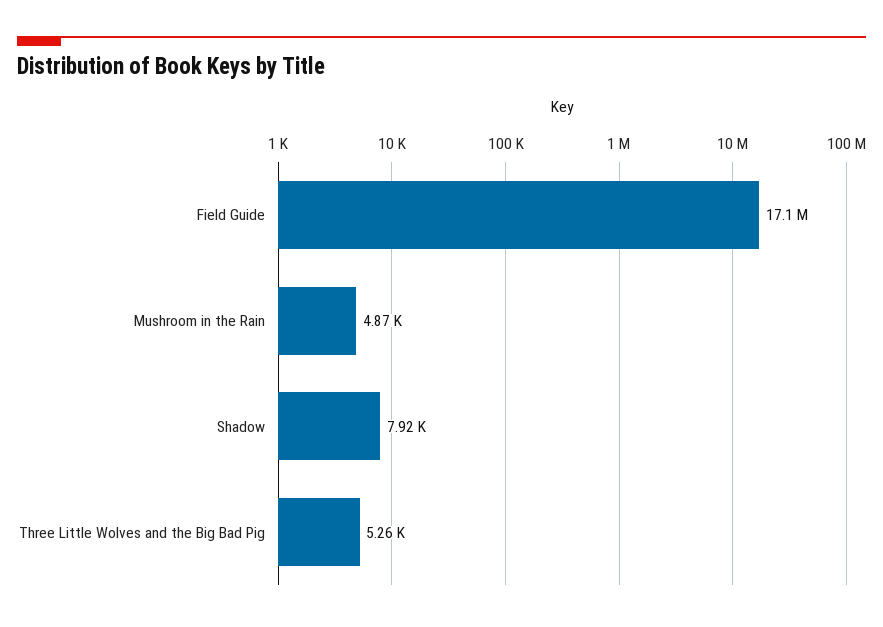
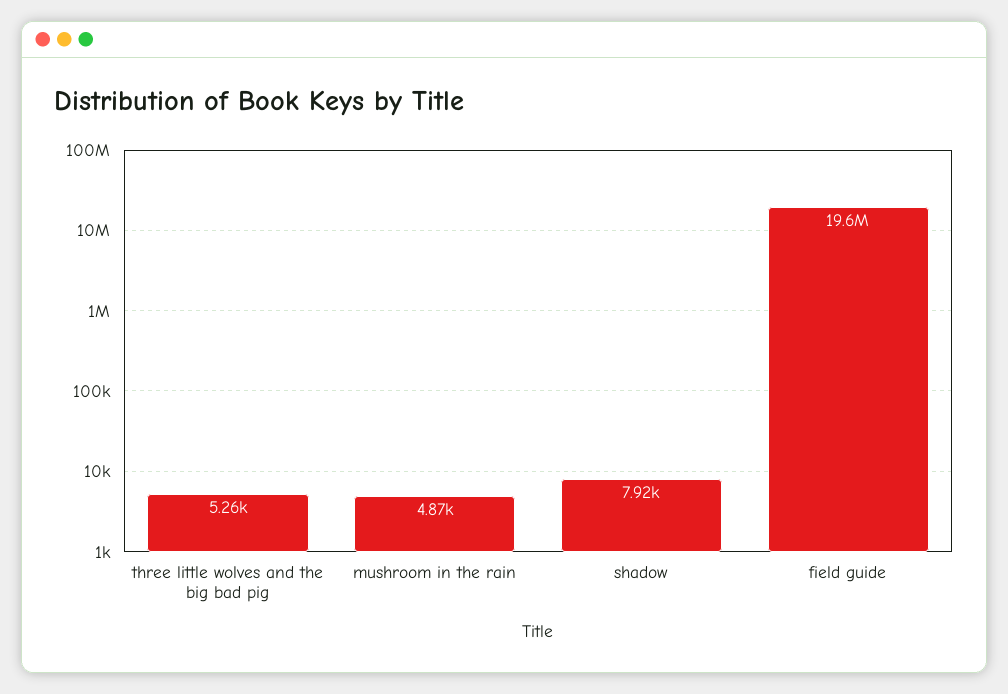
  {
-   "Field Guide": 17100000,
+   "Field Guide": 19600000,
    "Mushroom in the Rain": 4870,
    "Shadow": 7920,
    "Three Little Wolves and the Big Bad Pig": 5260
  }

